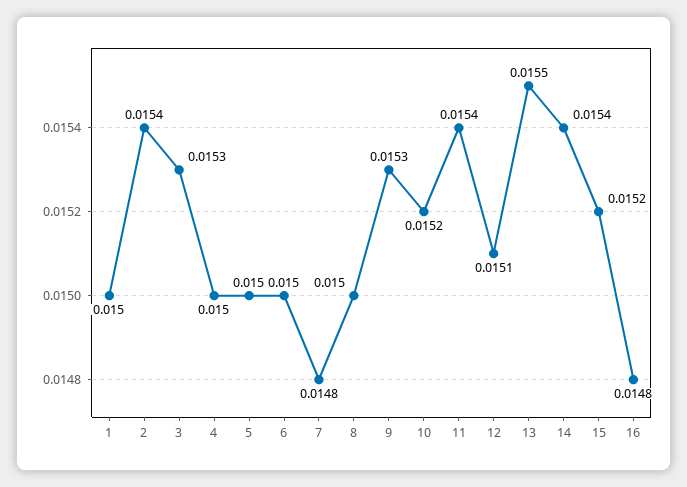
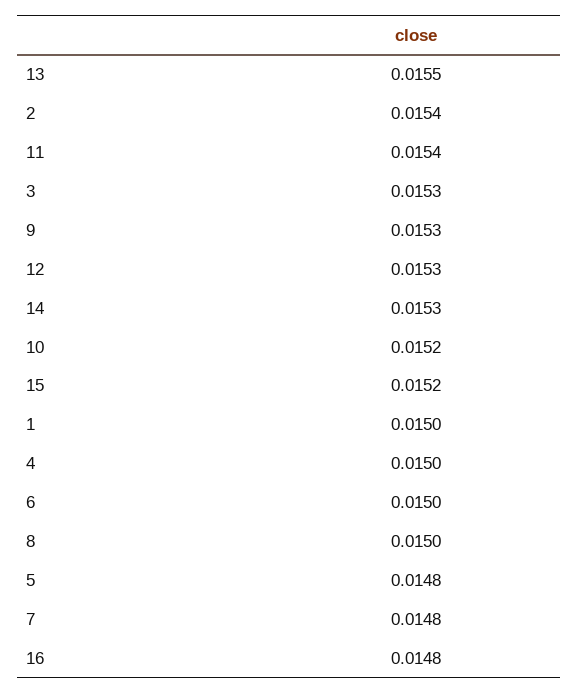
  {
    "1": 0.015,
    "2": 0.0154,
    "3": 0.0153,
    "4": 0.015,
-   "5": 0.015,
+   "5": 0.0148,
    "6": 0.015,
    "7": 0.0148,
    "8": 0.015,
    "9": 0.0153,
    "10": 0.0152,
    "11": 0.0154,
-   "12": 0.0151,
+   "12": 0.0153,
    "13": 0.0155,
-   "14": 0.0154,
+   "14": 0.0153,
    "15": 0.0152,
    "16": 0.0148
  }

